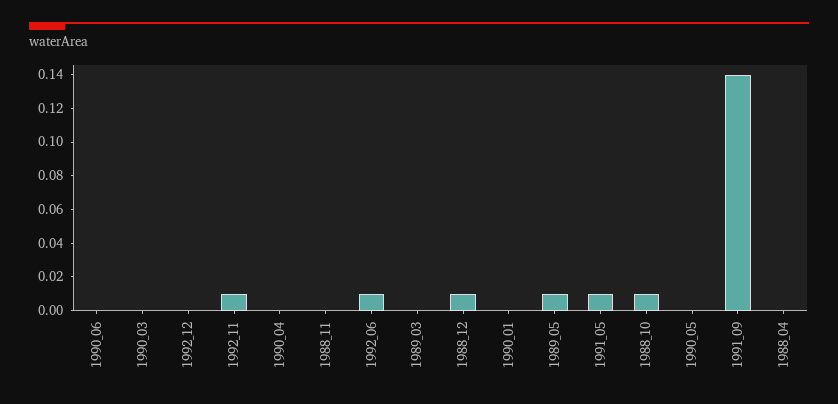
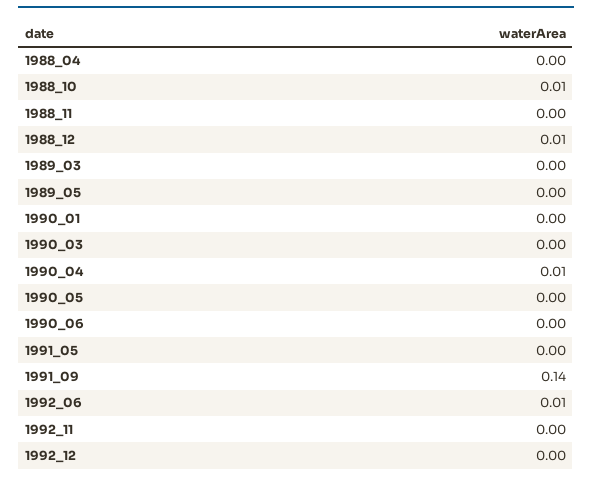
  {
    "1990_06": 0,
    "1990_03": 0,
    "1992_12": 0,
-   "1992_11": 0.01,
+   "1992_11": 0,
-   "1990_04": 0,
+   "1990_04": 0.01,
    "1988_11": 0,
    "1992_06": 0.01,
    "1989_03": 0,
    "1988_12": 0.01,
    "1990_01": 0,
-   "1989_05": 0.01,
+   "1989_05": 0,
-   "1991_05": 0.01,
+   "1991_05": 0,
    "1988_10": 0.01,
    "1990_05": 0,
    "1991_09": 0.14,
    "1988_04": 0
  }

